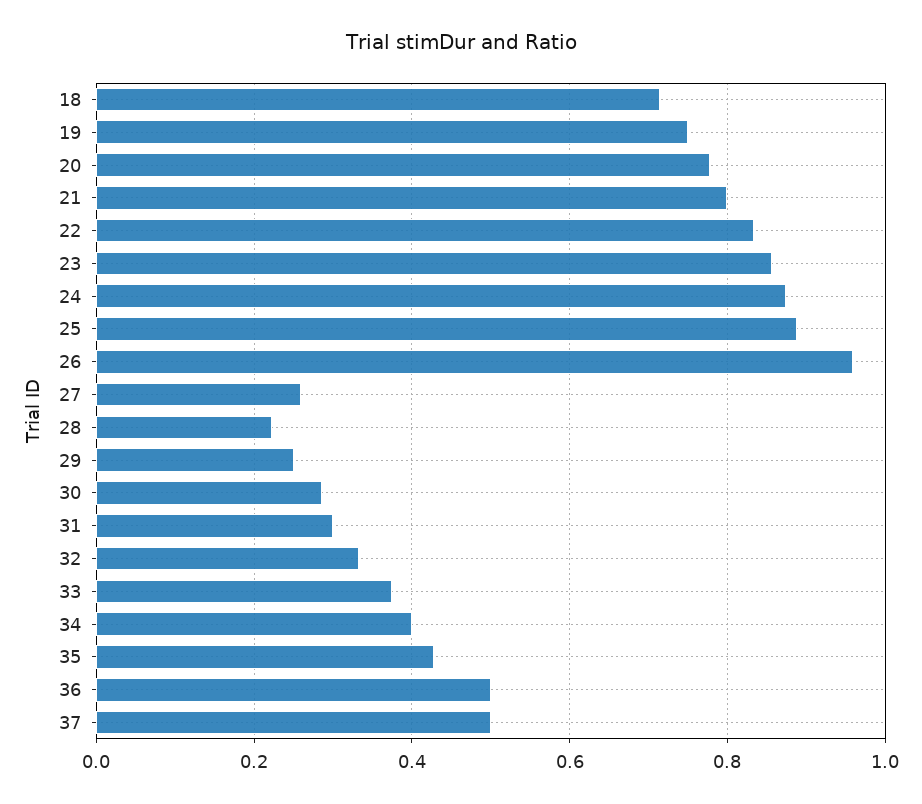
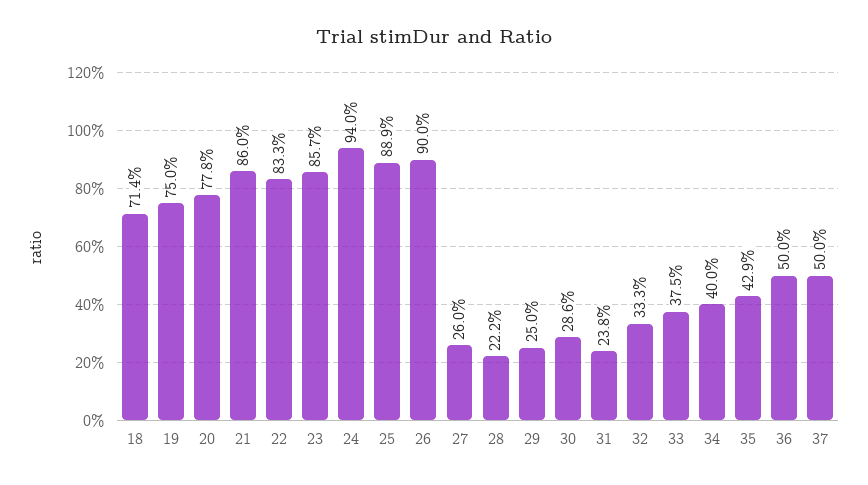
  {
    "18": 0.714,
    "19": 0.75,
    "20": 0.778,
-   "21": 0.8,
+   "21": 0.86,
    "22": 0.833,
    "23": 0.857,
-   "24": 0.88,
+   "24": 0.94,
    "25": 0.889,
-   "26": 0.96,
+   "26": 0.9,
    "27": 0.26,
    "28": 0.222,
    "29": 0.25,
    "30": 0.286,
-   "31": 0.3,
+   "31": 0.238,
    "32": 0.333,
    "33": 0.375,
    "34": 0.4,
    "35": 0.429,
    "36": 0.5,
    "37": 0.5
  }

